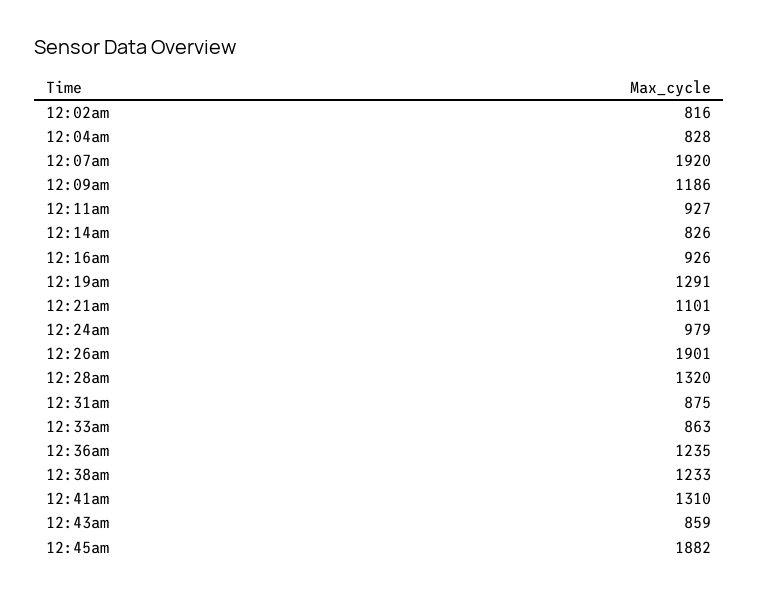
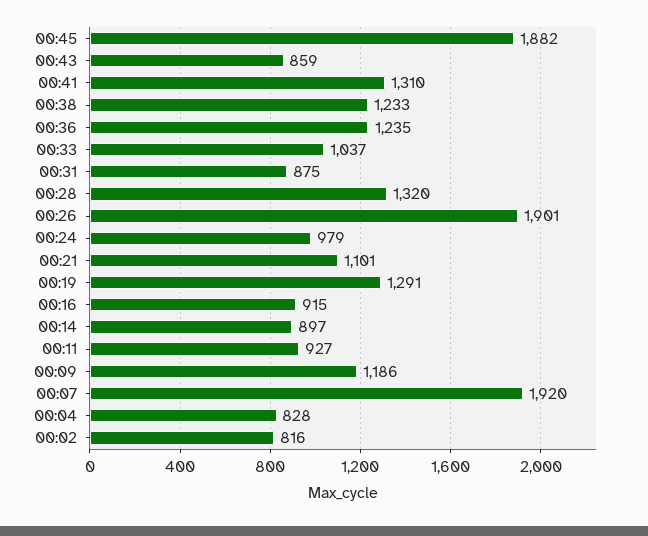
  {
    "12:02am": 816,
    "12:04am": 828,
    "12:07am": 1920,
    "12:09am": 1186,
    "12:11am": 927,
-   "12:14am": 826,
+   "12:14am": 897,
-   "12:16am": 926,
+   "12:16am": 915,
    "12:19am": 1291,
    "12:21am": 1101,
    "12:24am": 979,
    "12:26am": 1901,
    "12:28am": 1320,
    "12:31am": 875,
-   "12:33am": 863,
+   "12:33am": 1037,
    "12:36am": 1235,
    "12:38am": 1233,
    "12:41am": 1310,
    "12:43am": 859,
    "12:45am": 1882
  }

